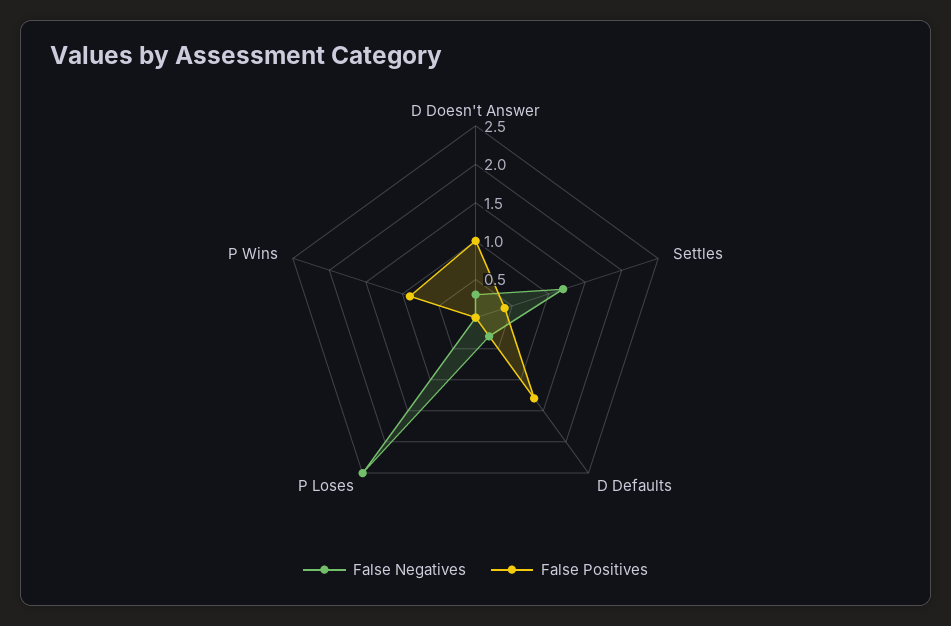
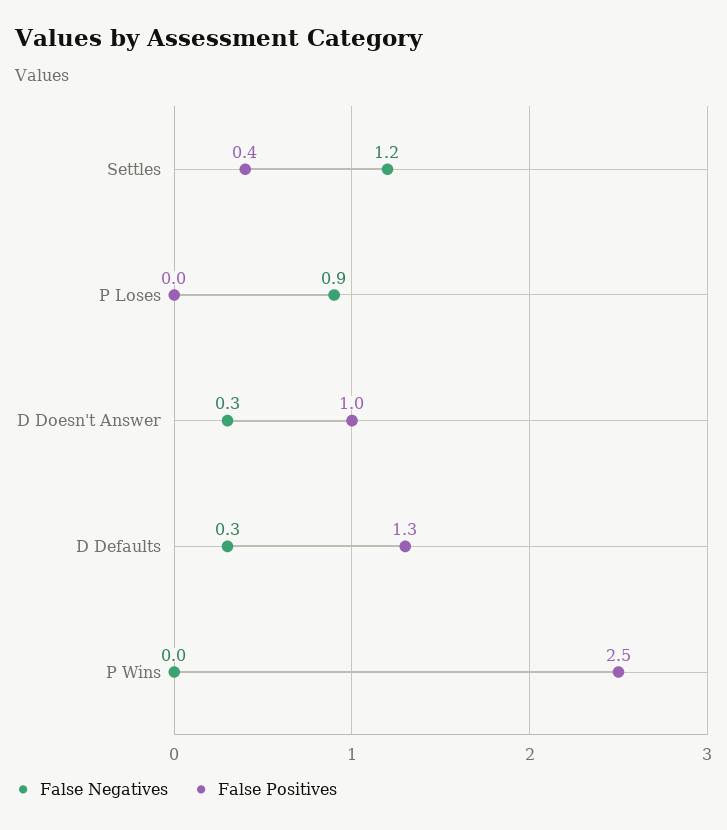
  {
    "False Negatives": {
      "D Doesn't Answer": 0.3,
      "Settles": 1.2,
      "D Defaults": 0.3,
-     "P Loses": 2.5,
+     "P Loses": 0.9,
      "P Wins": 0
    },
    "False Positives": {
      "D Doesn't Answer": 1,
      "Settles": 0.4,
      "D Defaults": 1.3,
      "P Loses": 0,
-     "P Wins": 1
+     "P Wins": 2.5
    }
  }

